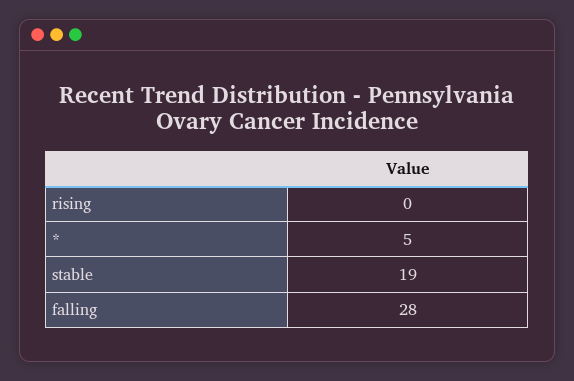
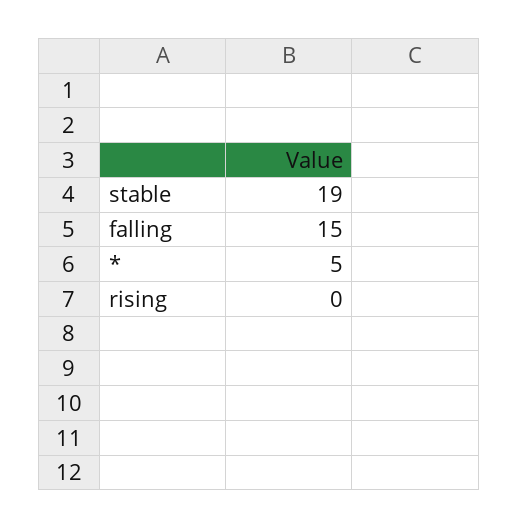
  {
    "rising": 0,
    "*": 5,
    "stable": 19,
-   "falling": 28
+   "falling": 15
  }

